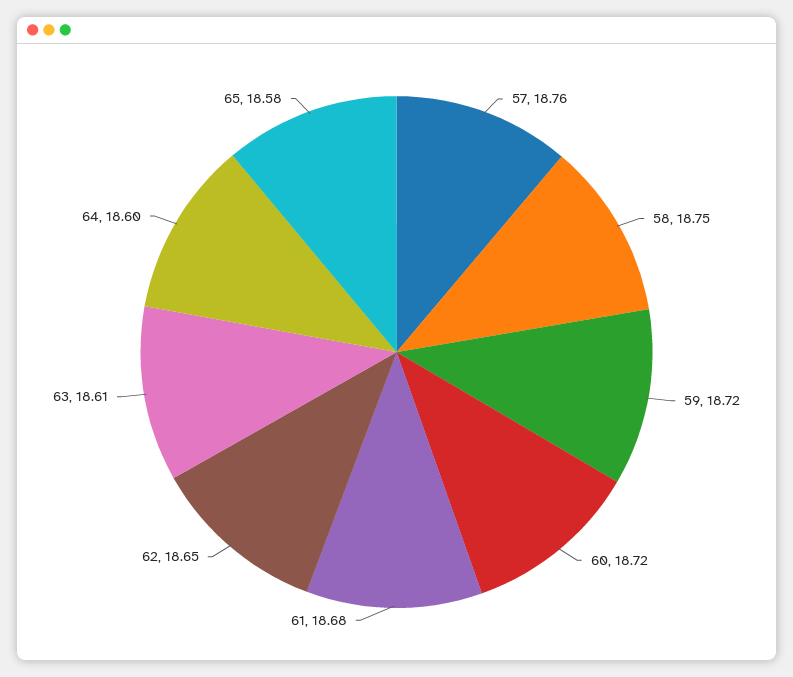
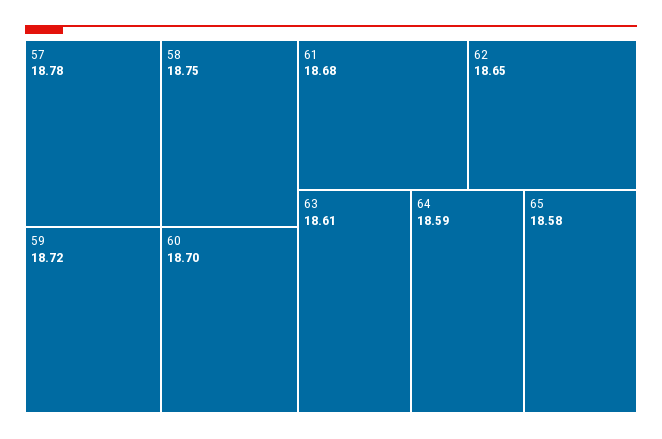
  {
-   "57": 18.76,
+   "57": 18.78,
    "58": 18.75,
    "59": 18.72,
-   "60": 18.72,
+   "60": 18.7,
    "61": 18.68,
    "62": 18.65,
    "63": 18.61,
-   "64": 18.6,
+   "64": 18.59,
    "65": 18.58
  }

